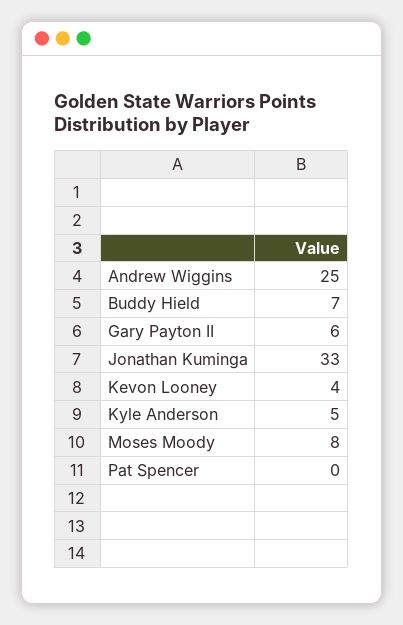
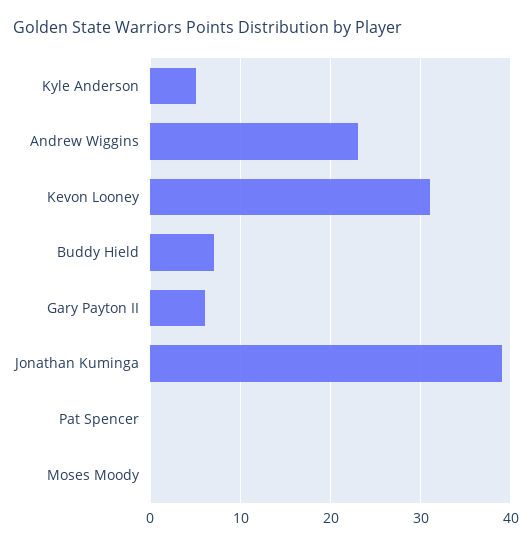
  {
-   "Andrew Wiggins": 25,
+   "Andrew Wiggins": 23,
    "Buddy Hield": 7,
    "Gary Payton II": 6,
-   "Jonathan Kuminga": 33,
+   "Jonathan Kuminga": 39,
-   "Kevon Looney": 4,
+   "Kevon Looney": 31,
    "Kyle Anderson": 5,
-   "Moses Moody": 8,
+   "Moses Moody": 0,
    "Pat Spencer": 0
  }

